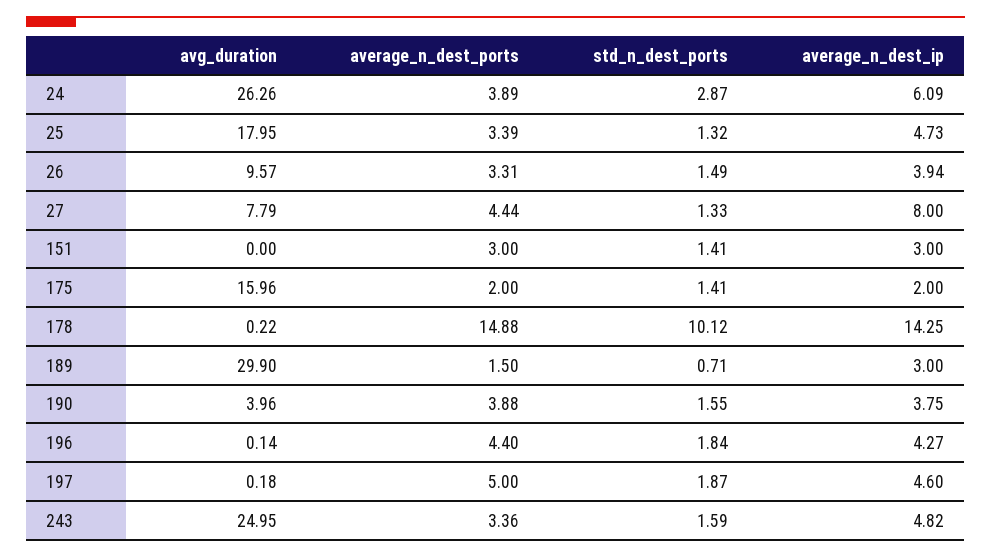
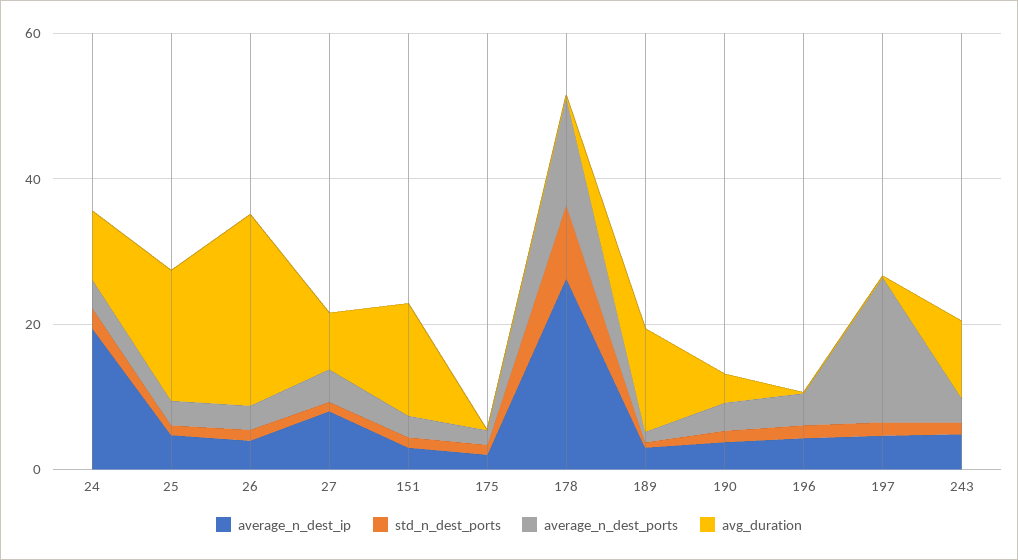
  {
    "avg_duration": {
-     "24": 26.26,
+     "24": 10,
      "25": 17.95,
-     "26": 9.57,
+     "26": 25,
      "27": 7.79,
-     "151": 0,
+     "151": 15,
-     "175": 15.96,
+     "175": 0,
      "178": 0.22,
-     "189": 29.9,
+     "189": 15,
      "190": 3.96,
      "196": 0.14,
      "197": 0.18,
-     "243": 24.95
+     "243": 10
    },
    "average_n_dest_ports": {
      "24": 3.89,
      "25": 3.39,
      "26": 3.31,
      "27": 4.44,
      "151": 3,
      "175": 2,
      "178": 14.88,
      "189": 1.5,
      "190": 3.88,
      "196": 4.4,
-     "197": 5,
+     "197": 20,
      "243": 3.36
    },
    "std_n_dest_ports": {
      "24": 2.87,
      "25": 1.32,
      "26": 1.49,
      "27": 1.33,
      "151": 1.41,
      "175": 1.41,
      "178": 10.12,
      "189": 0.71,
      "190": 1.55,
      "196": 1.84,
      "197": 1.87,
      "243": 1.59
    },
    "average_n_dest_ip": {
-     "24": 6.09,
+     "24": 20,
      "25": 4.73,
      "26": 3.94,
      "27": 8,
      "151": 3,
      "175": 2,
-     "178": 14.25,
+     "178": 25,
      "189": 3,
      "190": 3.75,
      "196": 4.27,
      "197": 4.6,
      "243": 4.82
    }
  }

